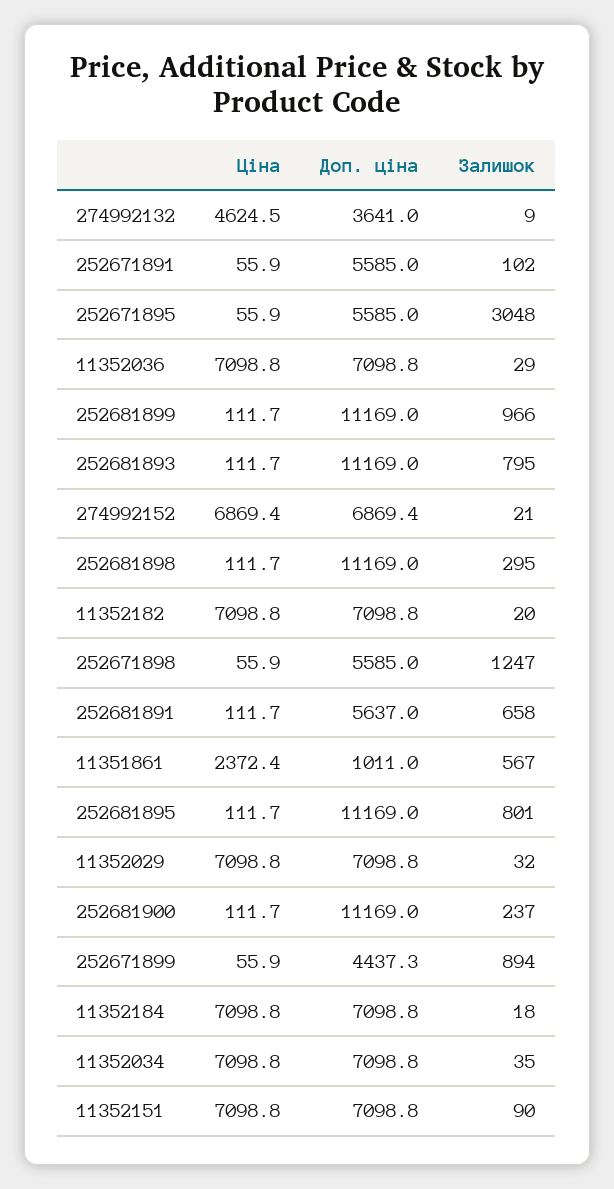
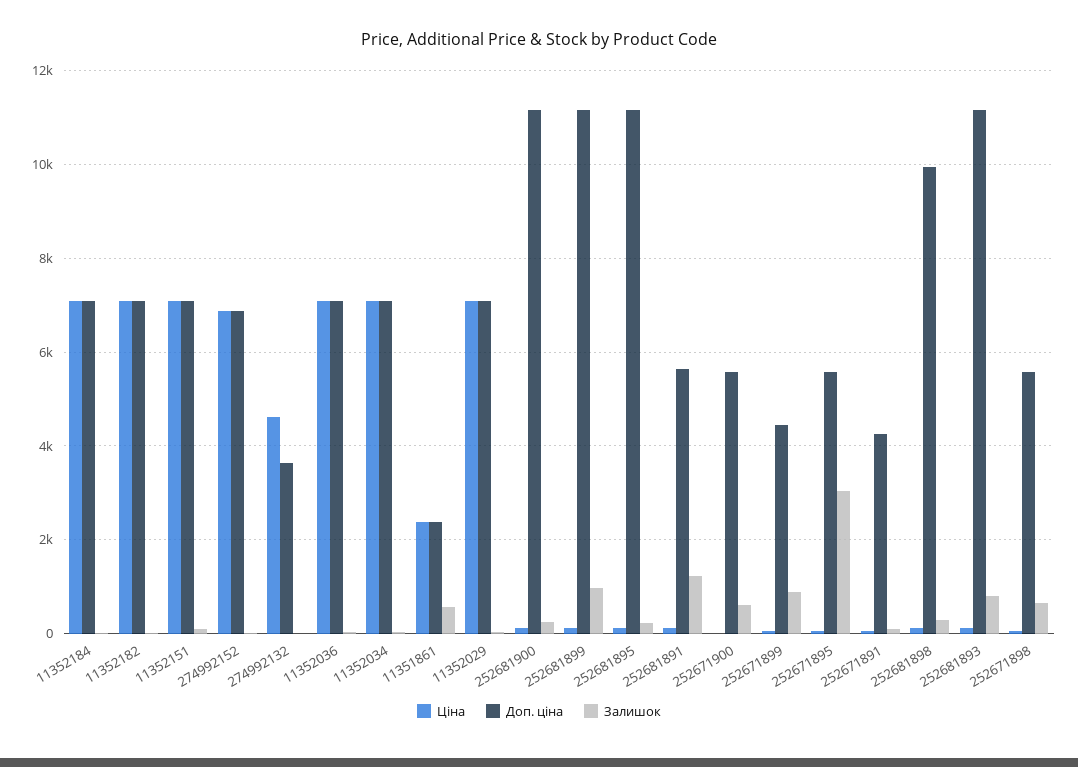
  {
    "Ціна": {
      "274992132": 4624.5,
      "252671891": 55.9,
      "252671895": 55.9,
      "11352036": 7098.8,
      "252681899": 111.7,
      "252681893": 111.7,
      "274992152": 6869.4,
      "252681898": 111.7,
      "11352182": 7098.8,
      "252671898": 55.9,
      "252681891": 111.7,
      "11351861": 2372.4,
      "252681895": 111.7,
      "11352029": 7098.8,
      "252681900": 111.7,
      "252671899": 55.9,
      "11352184": 7098.8,
      "11352034": 7098.8,
-     "11352151": 7098.8
+     "11352151": 7098.8,
+     "252671900": 0
    },
    "Доп. ціна": {
      "274992132": 3641,
-     "252671891": 5585,
+     "252671891": 4200,
      "252671895": 5585,
      "11352036": 7098.8,
      "252681899": 11169,
      "252681893": 11169,
      "274992152": 6869.4,
-     "252681898": 11169,
+     "252681898": 10000,
      "11352182": 7098.8,
      "252671898": 5585,
      "252681891": 5637,
-     "11351861": 1011,
+     "11351861": 2400,
      "252681895": 11169,
      "11352029": 7098.8,
      "252681900": 11169,
      "252671899": 4437.3,
      "11352184": 7098.8,
      "11352034": 7098.8,
-     "11352151": 7098.8
+     "11352151": 7098.8,
+     "252671900": 5600
    },
    "Залишок": {
      "274992132": 9,
      "252671891": 102,
      "252671895": 3048,
      "11352036": 29,
      "252681899": 966,
      "252681893": 795,
      "274992152": 21,
      "252681898": 295,
      "11352182": 20,
-     "252671898": 1247,
+     "252671898": 600,
-     "252681891": 658,
+     "252681891": 1200,
      "11351861": 567,
-     "252681895": 801,
+     "252681895": 200,
      "11352029": 32,
      "252681900": 237,
      "252671899": 894,
      "11352184": 18,
      "11352034": 35,
-     "11352151": 90
+     "11352151": 90,
+     "252671900": 600
    }
  }

